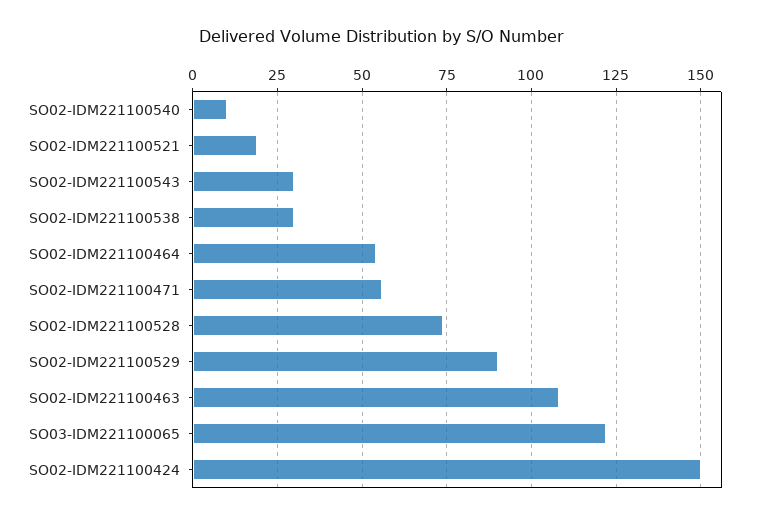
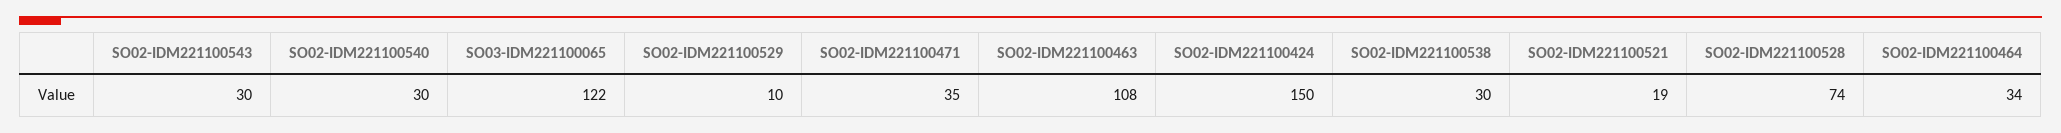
  {
-   "SO02-IDM221100540": 10,
+   "SO02-IDM221100540": 30,
    "SO02-IDM221100521": 19,
    "SO02-IDM221100543": 30,
    "SO02-IDM221100538": 30,
-   "SO02-IDM221100464": 55,
+   "SO02-IDM221100464": 34,
-   "SO02-IDM221100471": 55,
+   "SO02-IDM221100471": 35,
    "SO02-IDM221100528": 74,
-   "SO02-IDM221100529": 90,
+   "SO02-IDM221100529": 10,
    "SO02-IDM221100463": 108,
    "SO03-IDM221100065": 122,
    "SO02-IDM221100424": 150
  }

